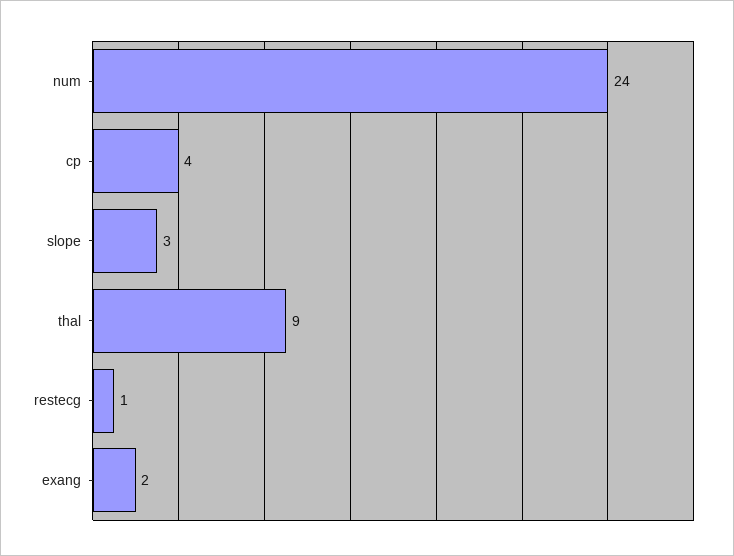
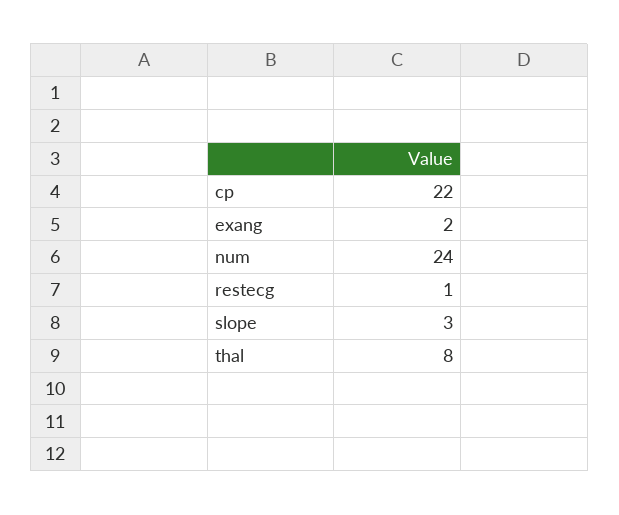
  {
    "num": 24,
-   "cp": 4,
+   "cp": 22,
    "slope": 3,
-   "thal": 9,
+   "thal": 8,
    "restecg": 1,
    "exang": 2
  }

